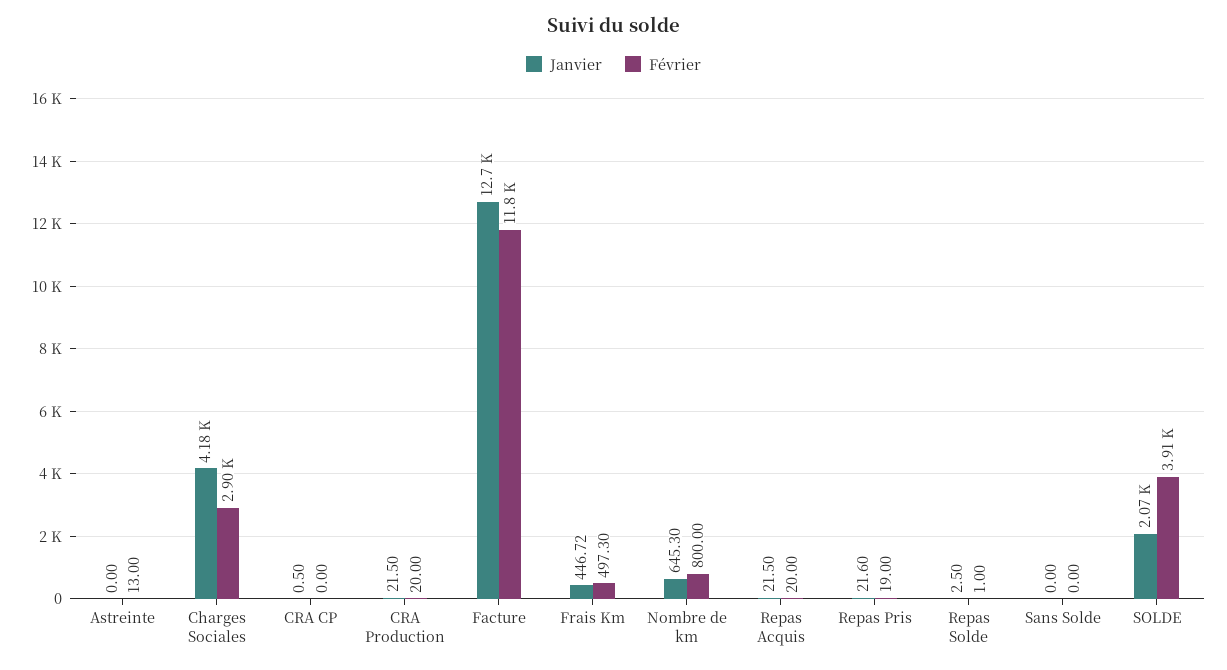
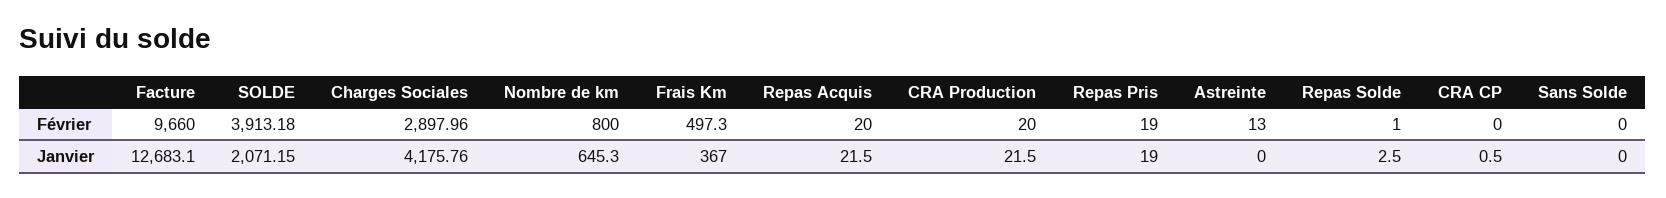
  {
    "Janvier": {
      "Astreinte": 0,
      "Charges Sociales": 4175.76,
      "CRA CP": 0.5,
      "CRA Production": 21.5,
      "Facture": 12683.1,
-     "Frais Km": 446.72,
+     "Frais Km": 367,
      "Nombre de km": 645.3,
      "Repas Acquis": 21.5,
-     "Repas Pris": 21.6,
+     "Repas Pris": 19,
      "Repas Solde": 2.5,
      "Sans Solde": 0,
      "SOLDE": 2071.15
    },
    "Février": {
      "Astreinte": 13,
      "Charges Sociales": 2897.96,
      "CRA CP": 0,
      "CRA Production": 20,
-     "Facture": 11800,
+     "Facture": 9660,
      "Frais Km": 497.3,
      "Nombre de km": 800,
      "Repas Acquis": 20,
      "Repas Pris": 19,
      "Repas Solde": 1,
      "Sans Solde": 0,
      "SOLDE": 3913.18
    }
  }

